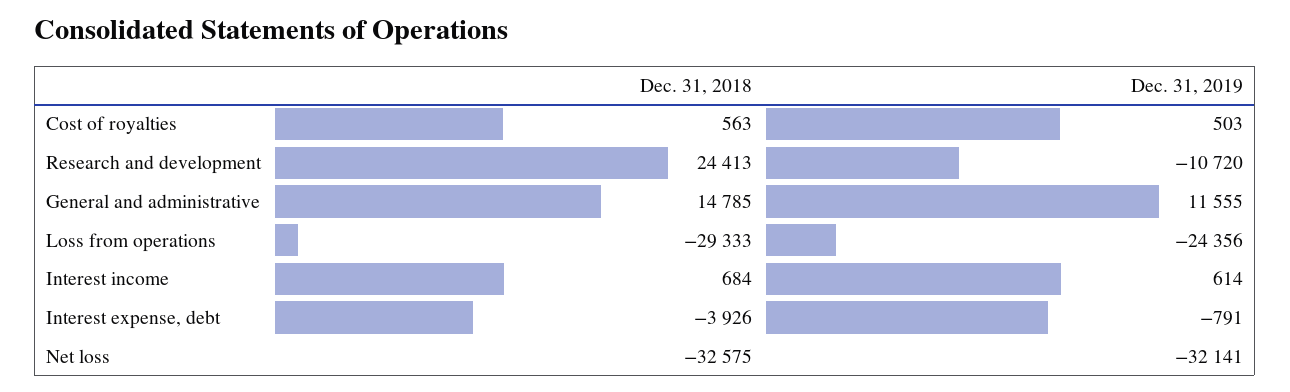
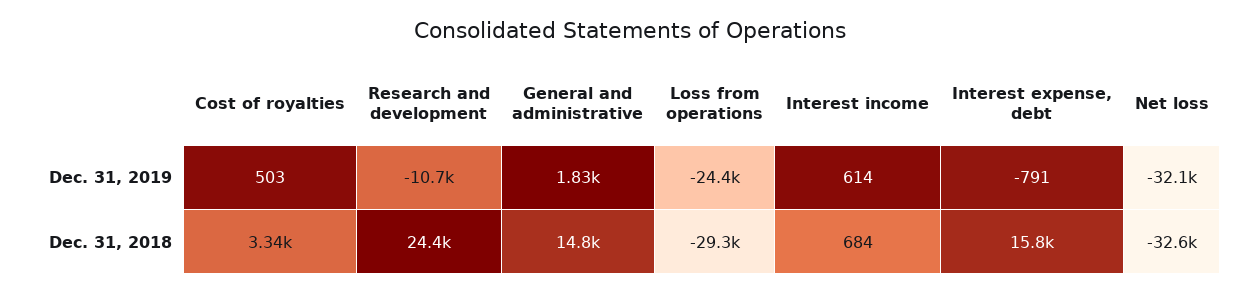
  {
    "Dec. 31, 2018": {
-     "Cost of royalties": 563,
+     "Cost of royalties": 3340,
      "Research and development": 24413,
      "General and administrative": 14785,
      "Loss from operations": -29333,
      "Interest income": 684,
-     "Interest expense, debt": -3926,
+     "Interest expense, debt": 15800,
      "Net loss": -32575
    },
    "Dec. 31, 2019": {
      "Cost of royalties": 503,
      "Research and development": -10720,
-     "General and administrative": 11555,
+     "General and administrative": 1830,
      "Loss from operations": -24356,
      "Interest income": 614,
      "Interest expense, debt": -791,
      "Net loss": -32141
    }
  }

